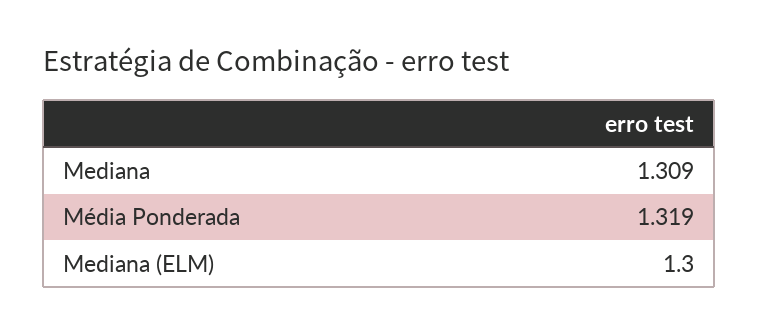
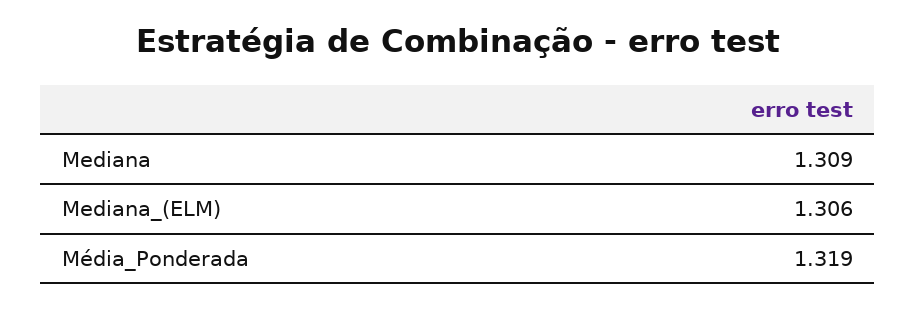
  {
    "Mediana": 1.309,
    "Média Ponderada": 1.319,
-   "Mediana (ELM)": 1.3
+   "Mediana (ELM)": 1.306
  }

